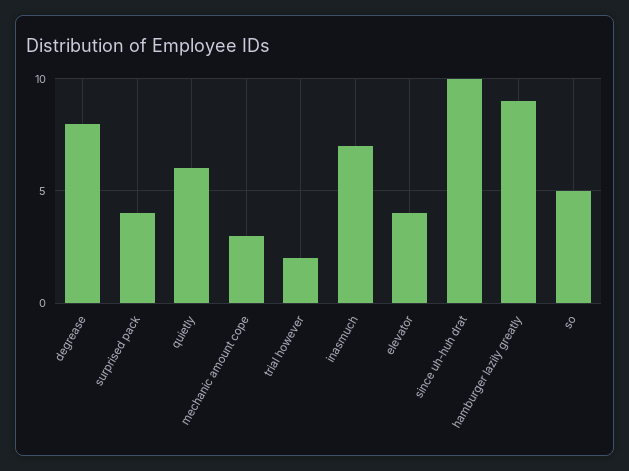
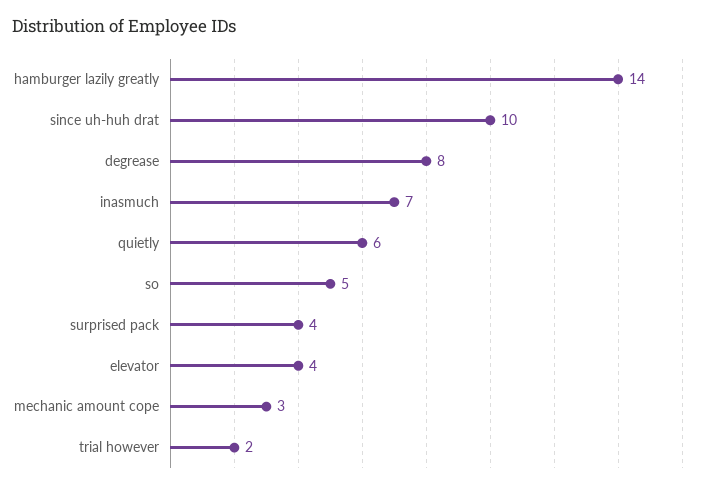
  {
    "degrease": 8,
    "surprised pack": 4,
    "quietly": 6,
    "mechanic amount cope": 3,
    "trial however": 2,
    "inasmuch": 7,
    "elevator": 4,
    "since uh-huh drat": 10,
-   "hamburger lazily greatly": 9,
+   "hamburger lazily greatly": 14,
    "so": 5
  }

